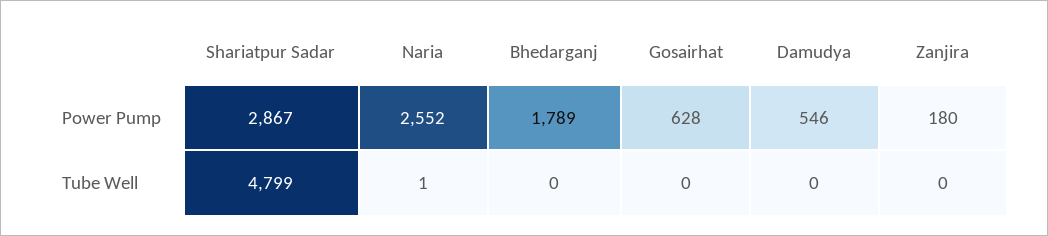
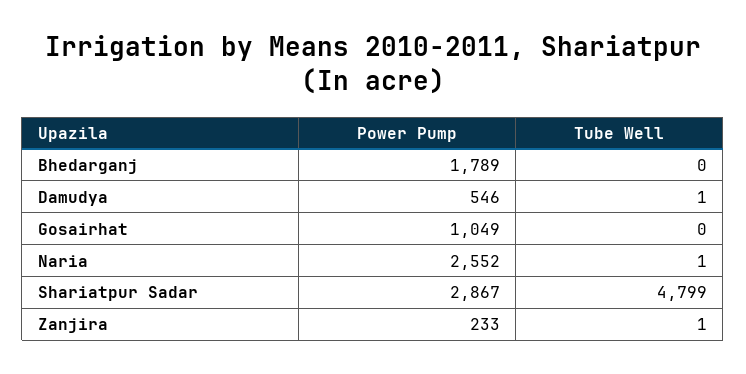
  {
    "Shariatpur Sadar": {
      "Power Pump": 2867,
      "Tube Well": 4799
    },
    "Naria": {
      "Power Pump": 2552,
      "Tube Well": 1
    },
    "Bhedarganj": {
      "Power Pump": 1789,
      "Tube Well": 0
    },
    "Gosairhat": {
-     "Power Pump": 628,
+     "Power Pump": 1049,
      "Tube Well": 0
    },
    "Damudya": {
      "Power Pump": 546,
-     "Tube Well": 0
+     "Tube Well": 1
    },
    "Zanjira": {
-     "Power Pump": 180,
+     "Power Pump": 233,
-     "Tube Well": 0
+     "Tube Well": 1
    }
  }

